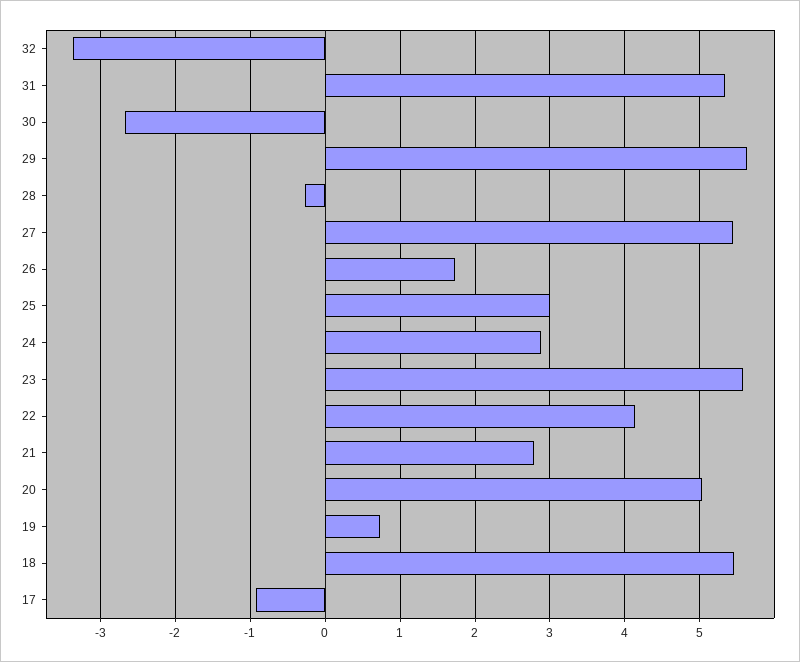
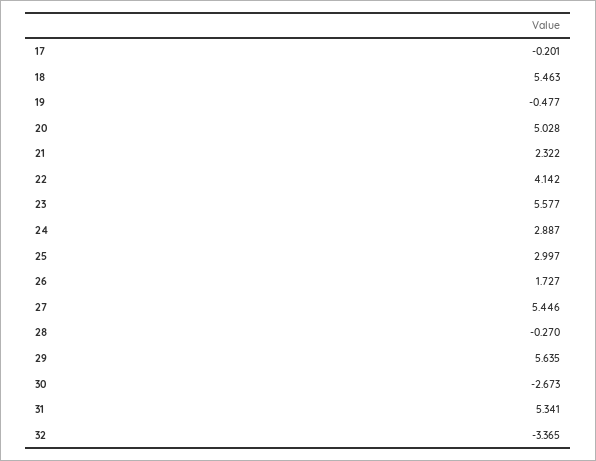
  {
    "32": -3.365,
    "31": 5.341,
    "30": -2.673,
    "29": 5.635,
    "28": -0.27,
    "27": 5.446,
    "26": 1.727,
    "25": 2.997,
    "24": 2.887,
    "23": 5.577,
    "22": 4.142,
-   "21": 2.8,
+   "21": 2.322,
    "20": 5.028,
-   "19": 0.7,
+   "19": -0.477,
    "18": 5.463,
-   "17": -0.9
+   "17": -0.201
  }

